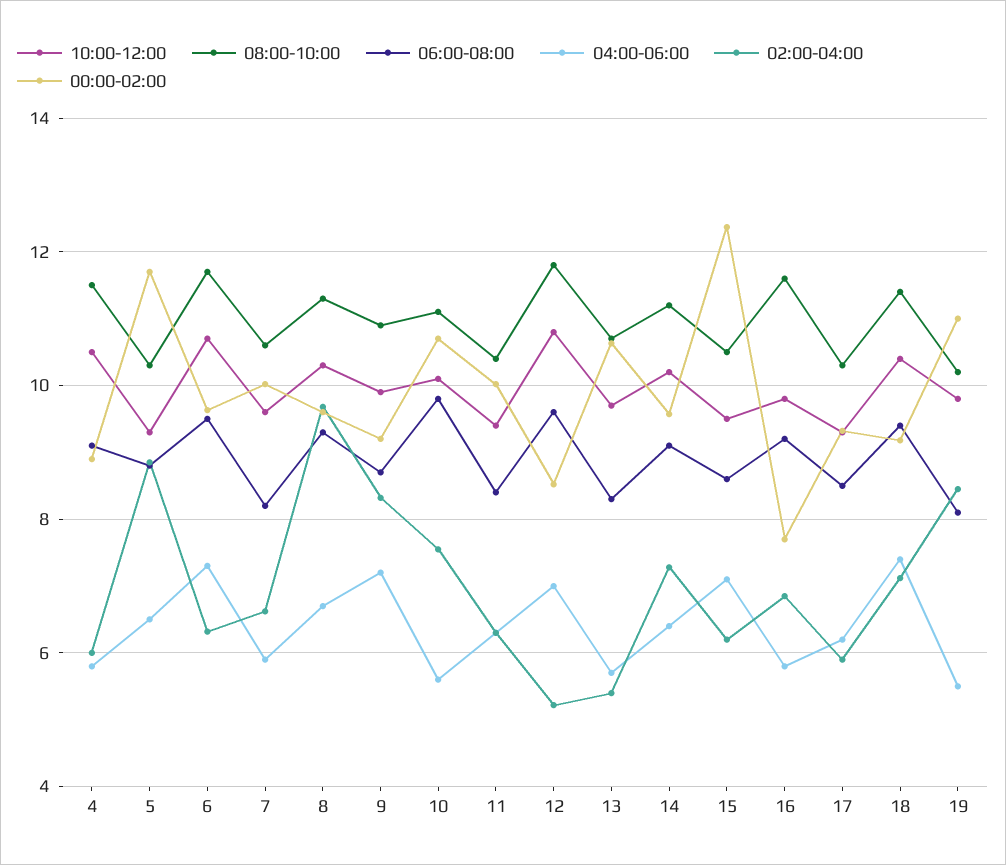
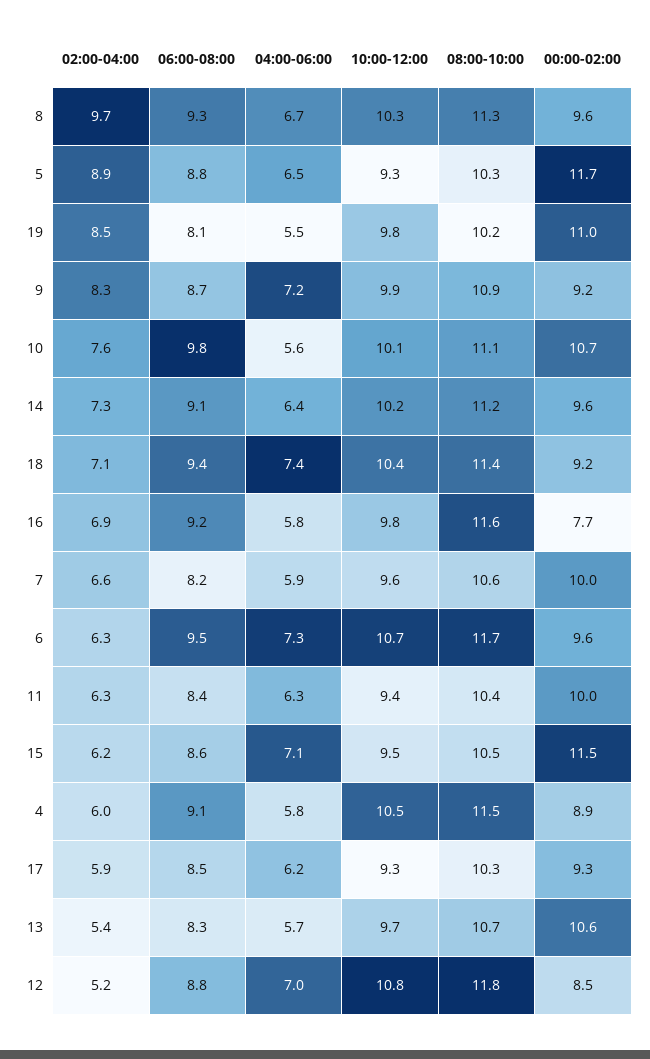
  {
    "10:00-12:00": {
      "4": 10.5,
      "5": 9.3,
      "6": 10.7,
      "7": 9.6,
      "8": 10.3,
      "9": 9.9,
      "10": 10.1,
      "11": 9.4,
      "12": 10.8,
      "13": 9.7,
      "14": 10.2,
      "15": 9.5,
      "16": 9.8,
      "17": 9.3,
      "18": 10.4,
      "19": 9.8
    },
    "08:00-10:00": {
      "4": 11.5,
      "5": 10.3,
      "6": 11.7,
      "7": 10.6,
      "8": 11.3,
      "9": 10.9,
      "10": 11.1,
      "11": 10.4,
      "12": 11.8,
      "13": 10.7,
      "14": 11.2,
      "15": 10.5,
      "16": 11.6,
      "17": 10.3,
      "18": 11.4,
      "19": 10.2
    },
    "06:00-08:00": {
      "4": 9.1,
      "5": 8.8,
      "6": 9.5,
      "7": 8.2,
      "8": 9.3,
      "9": 8.7,
      "10": 9.8,
      "11": 8.4,
-     "12": 9.6,
+     "12": 8.8,
      "13": 8.3,
      "14": 9.1,
      "15": 8.6,
      "16": 9.2,
      "17": 8.5,
      "18": 9.4,
      "19": 8.1
    },
    "04:00-06:00": {
      "4": 5.8,
      "5": 6.5,
      "6": 7.3,
      "7": 5.9,
      "8": 6.7,
      "9": 7.2,
      "10": 5.6,
      "11": 6.3,
      "12": 7,
      "13": 5.7,
      "14": 6.4,
      "15": 7.1,
      "16": 5.8,
      "17": 6.2,
      "18": 7.4,
      "19": 5.5
    },
    "02:00-04:00": {
      "4": 6,
      "5": 8.9,
      "6": 6.3,
      "7": 6.6,
      "8": 9.7,
      "9": 8.3,
      "10": 7.6,
      "11": 6.3,
      "12": 5.2,
      "13": 5.4,
      "14": 7.3,
      "15": 6.2,
      "16": 6.9,
      "17": 5.9,
      "18": 7.1,
      "19": 8.5
    },
    "00:00-02:00": {
      "4": 8.9,
      "5": 11.7,
      "6": 9.6,
      "7": 10,
      "8": 9.6,
      "9": 9.2,
      "10": 10.7,
      "11": 10,
      "12": 8.5,
      "13": 10.6,
      "14": 9.6,
-     "15": 12.4,
+     "15": 11.5,
      "16": 7.7,
      "17": 9.3,
      "18": 9.2,
      "19": 11
    }
  }

